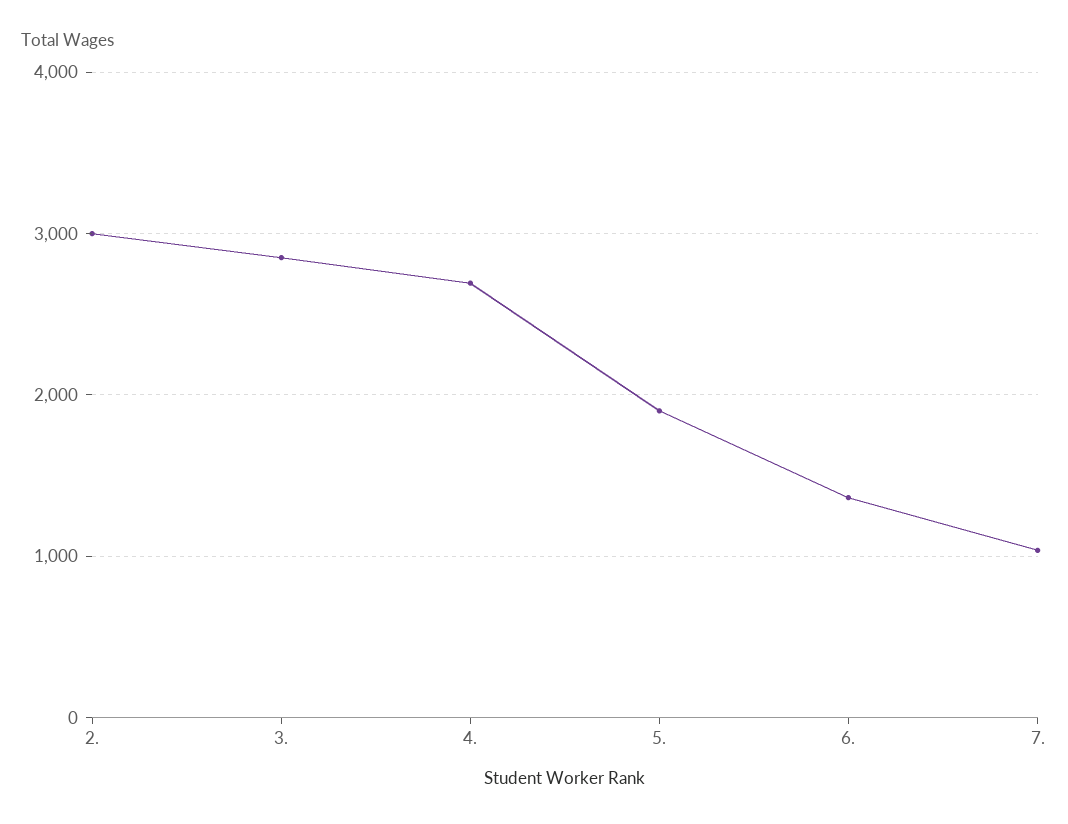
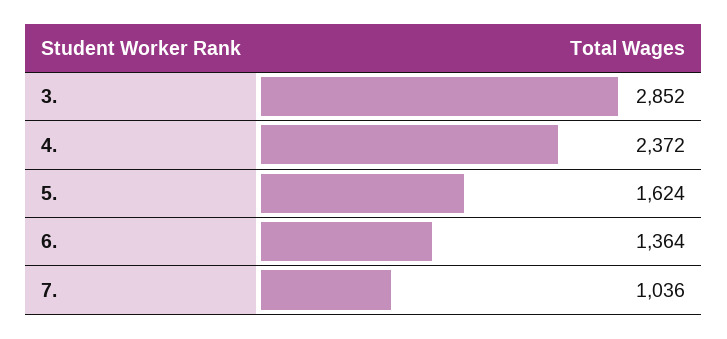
  {
-   "2.": 3000,
    "3.": 2852,
-   "4.": 2700,
+   "4.": 2372,
-   "5.": 1900,
+   "5.": 1624,
    "6.": 1364,
    "7.": 1036
  }

